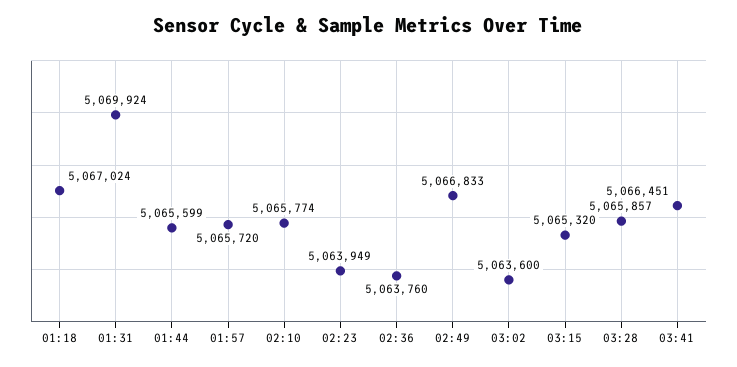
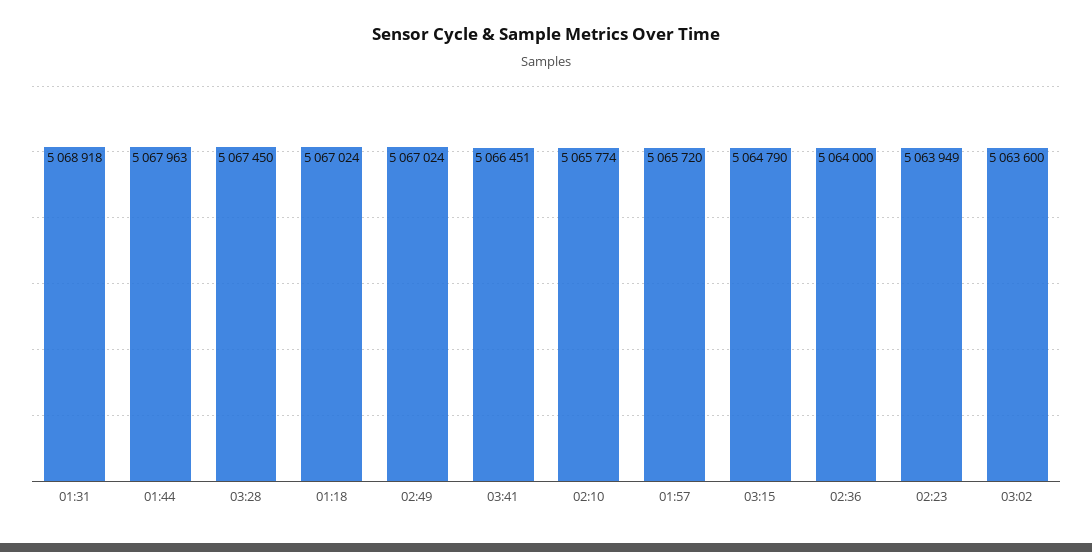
  {
    "01:18": 5067024,
-   "01:31": 5069924,
+   "01:31": 5068918,
-   "01:44": 5065599,
+   "01:44": 5067963,
    "01:57": 5065720,
    "02:10": 5065774,
    "02:23": 5063949,
-   "02:36": 5063760,
+   "02:36": 5064000,
-   "02:49": 5066833,
+   "02:49": 5067024,
    "03:02": 5063600,
-   "03:15": 5065320,
+   "03:15": 5064790,
-   "03:28": 5065857,
+   "03:28": 5067450,
    "03:41": 5066451
  }

